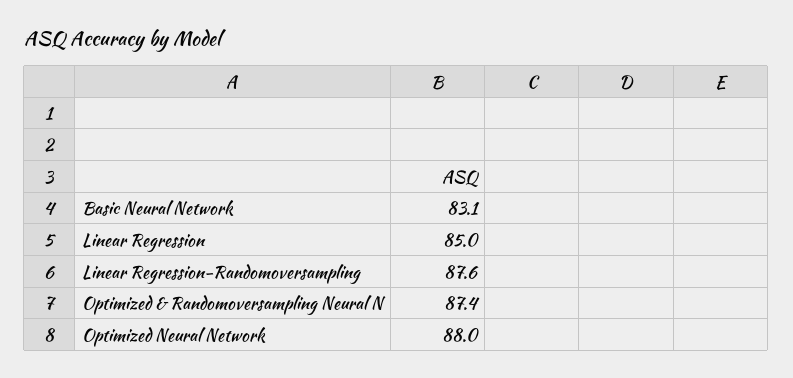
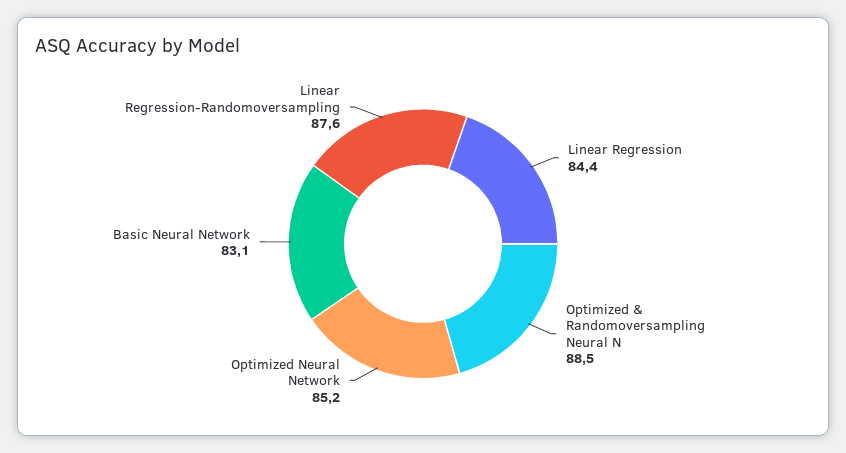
  {
    "Basic Neural Network": 83.1,
-   "Linear Regression": 85,
+   "Linear Regression": 84.4,
    "Linear Regression-Randomoversampling": 87.6,
-   "Optimized & Randomoversampling Neural N": 87.4,
+   "Optimized & Randomoversampling Neural N": 88.5,
-   "Optimized Neural Network": 88
+   "Optimized Neural Network": 85.2
  }

